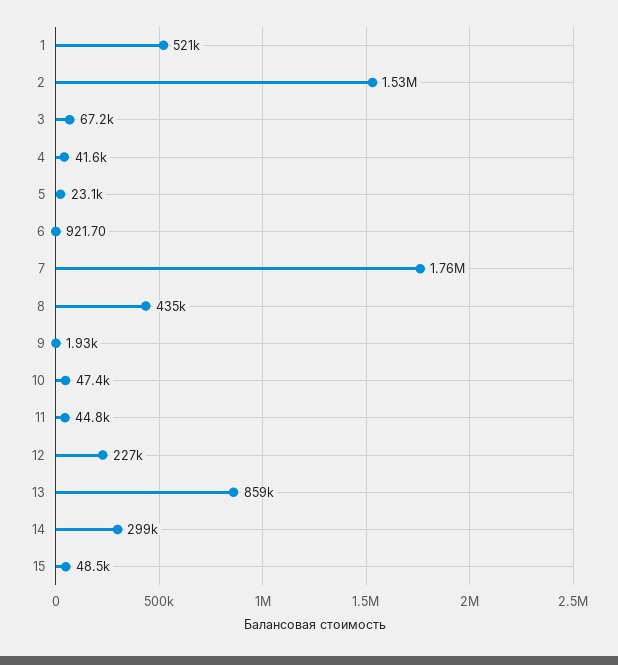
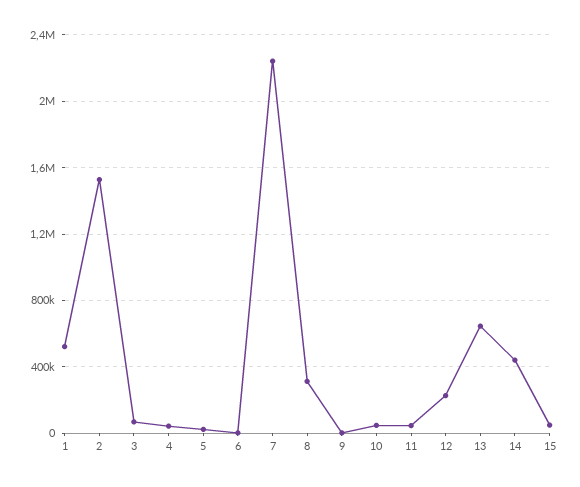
  {
    "1": 521000,
    "2": 1530000,
    "3": 67200,
    "4": 41600,
    "5": 23100,
    "6": 921.7,
-   "7": 1760000,
+   "7": 2250000,
-   "8": 435000,
+   "8": 300000,
    "9": 1930,
    "10": 47400,
    "11": 44800,
    "12": 227000,
-   "13": 859000,
+   "13": 650000,
-   "14": 299000,
+   "14": 450000,
    "15": 48500
  }

